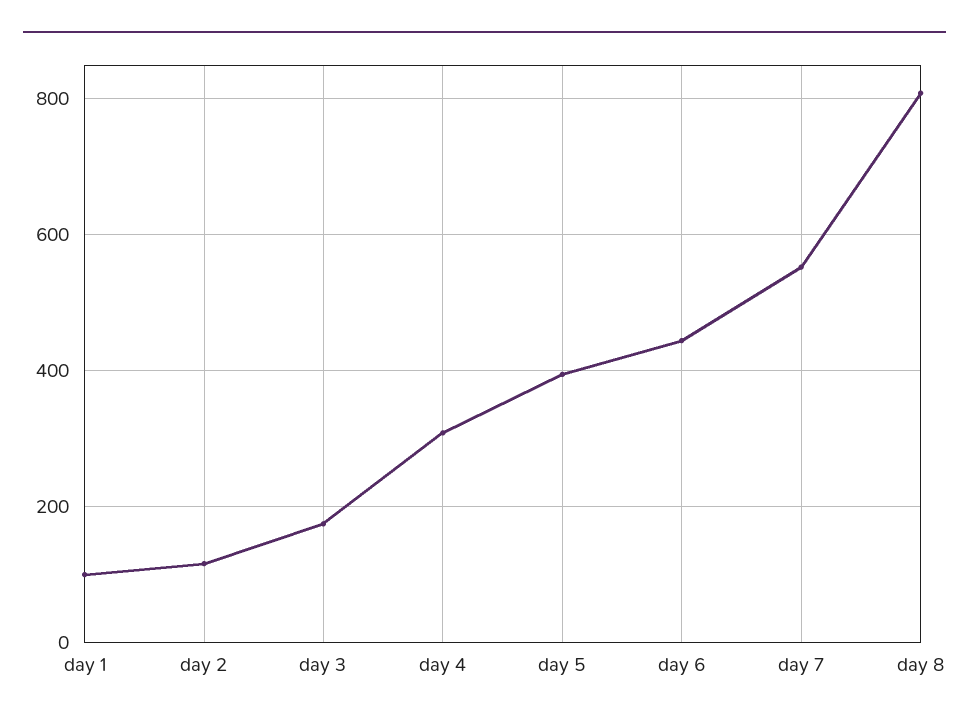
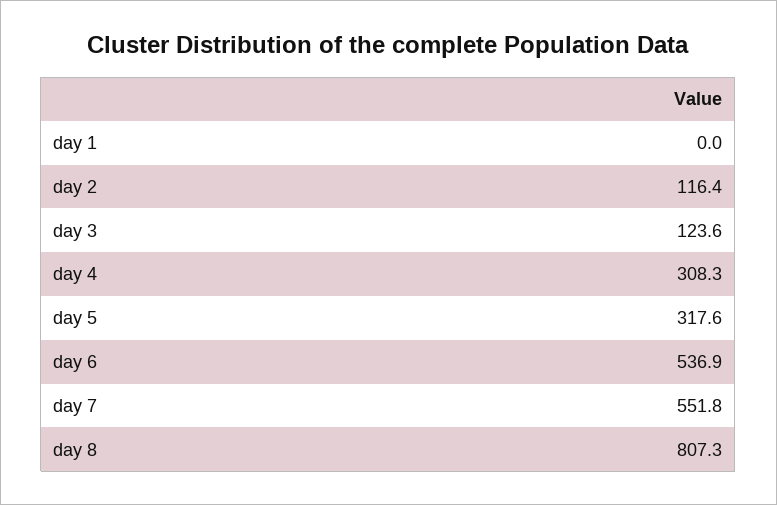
  {
-   "day 1": 100,
+   "day 1": 0,
    "day 2": 116.4,
-   "day 3": 180,
+   "day 3": 123.6,
    "day 4": 308.3,
-   "day 5": 400,
+   "day 5": 317.6,
-   "day 6": 440,
+   "day 6": 536.9,
    "day 7": 551.8,
    "day 8": 807.3
  }

